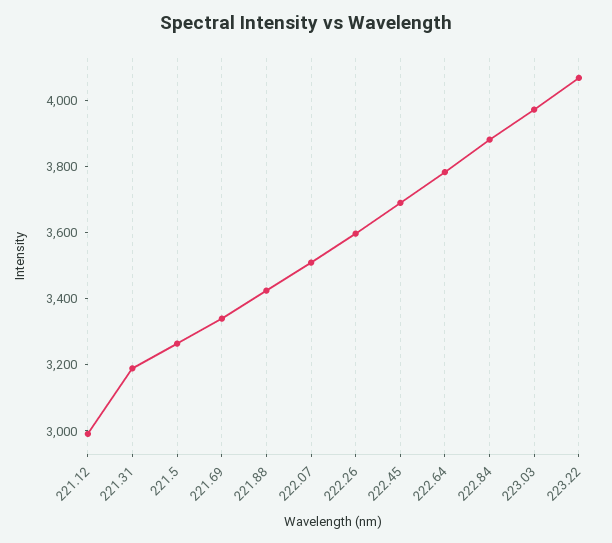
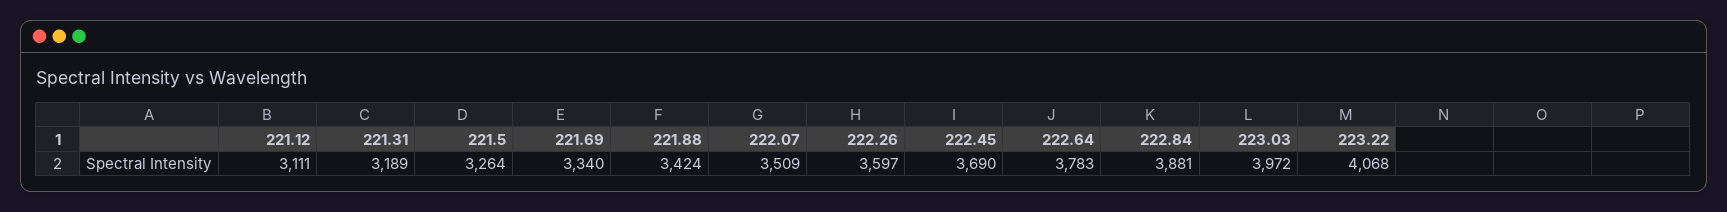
  {
-   "221.12": 3000,
+   "221.12": 3111,
    "221.31": 3189,
    "221.5": 3264,
    "221.69": 3340,
    "221.88": 3424,
    "222.07": 3509,
    "222.26": 3597,
    "222.45": 3690,
    "222.64": 3783,
    "222.84": 3881,
    "223.03": 3972,
    "223.22": 4068
  }

